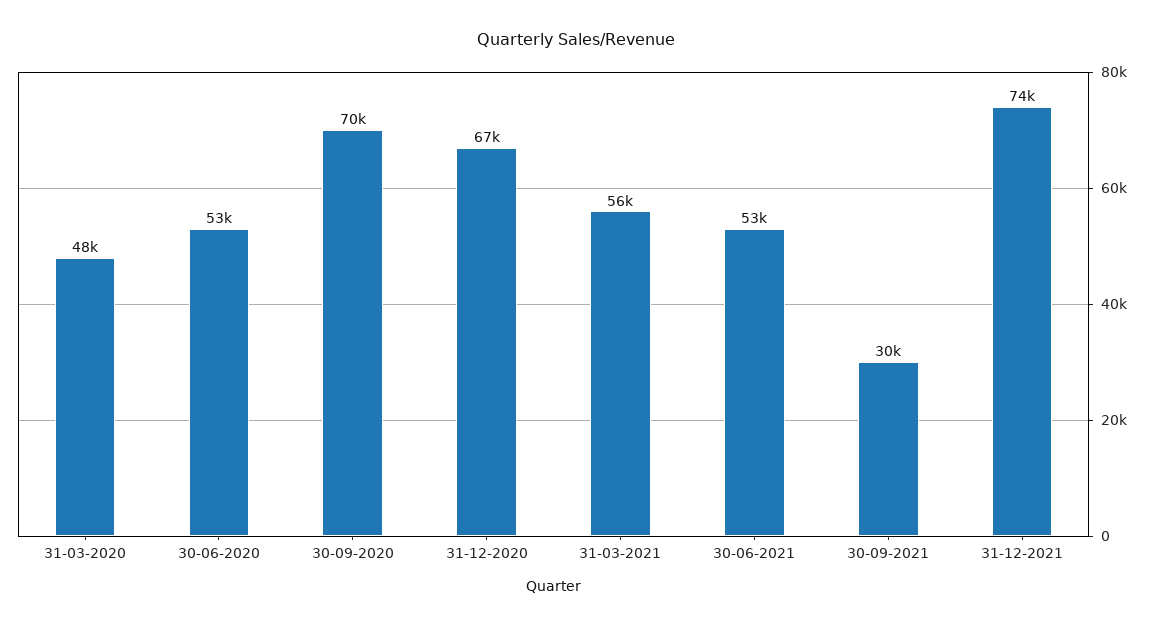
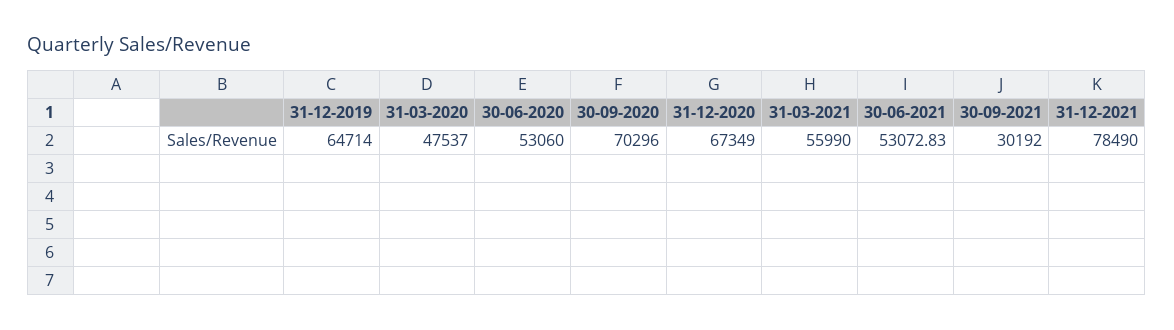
  {
    "31-03-2020": 47537,
    "30-06-2020": 53060,
    "30-09-2020": 70296,
    "31-12-2020": 67349,
    "31-03-2021": 55990,
    "30-06-2021": 53072.83,
    "30-09-2021": 30192,
-   "31-12-2021": 74000
+   "31-12-2021": 78490,
+   "31-12-2019": 64714
  }

